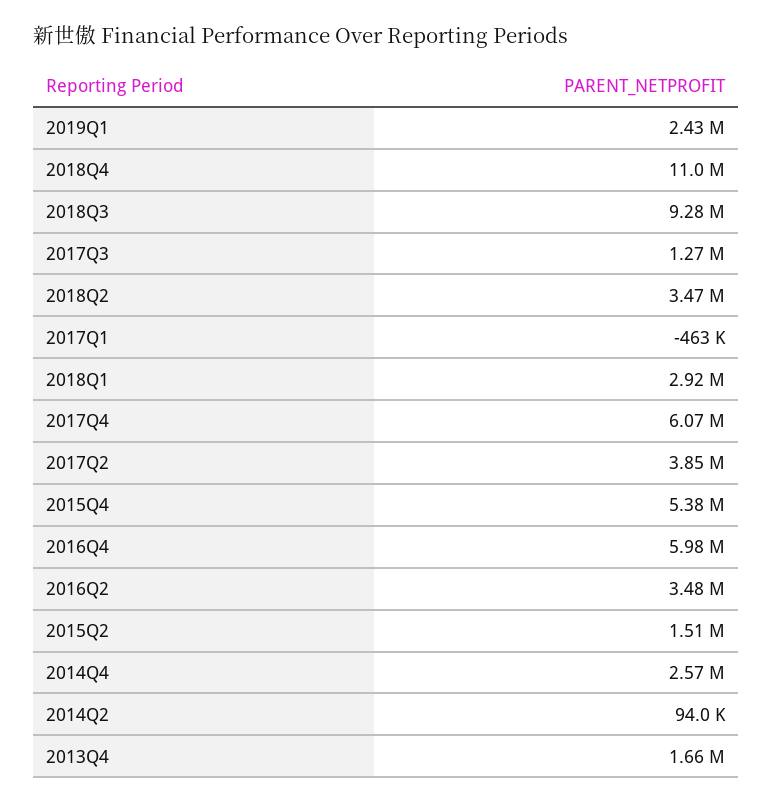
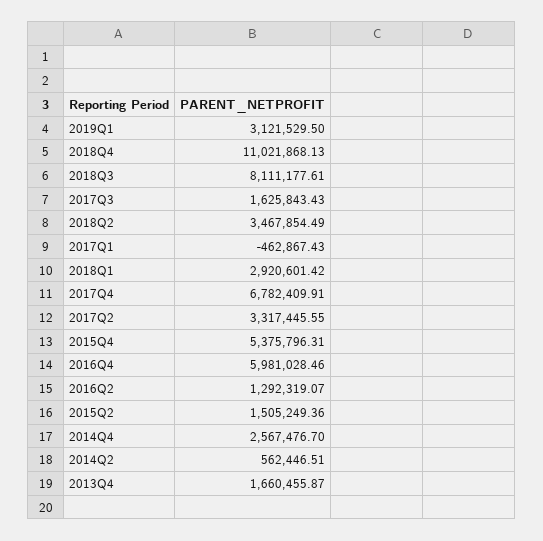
  {
-   "2019Q1": 2430000,
+   "2019Q1": 3121529.5,
    "2018Q4": 11021868.13,
-   "2018Q3": 9280000,
+   "2018Q3": 8111177.61,
-   "2017Q3": 1270000,
+   "2017Q3": 1625843.43,
    "2018Q2": 3467854.49,
    "2017Q1": -462867.43,
    "2018Q1": 2920601.42,
-   "2017Q4": 6070000,
+   "2017Q4": 6782409.91,
-   "2017Q2": 3850000,
+   "2017Q2": 3317445.55,
    "2015Q4": 5375796.31,
    "2016Q4": 5981028.46,
-   "2016Q2": 3480000,
+   "2016Q2": 1292319.07,
    "2015Q2": 1505249.36,
    "2014Q4": 2567476.7,
-   "2014Q2": 94000,
+   "2014Q2": 562446.51,
    "2013Q4": 1660455.87
  }

